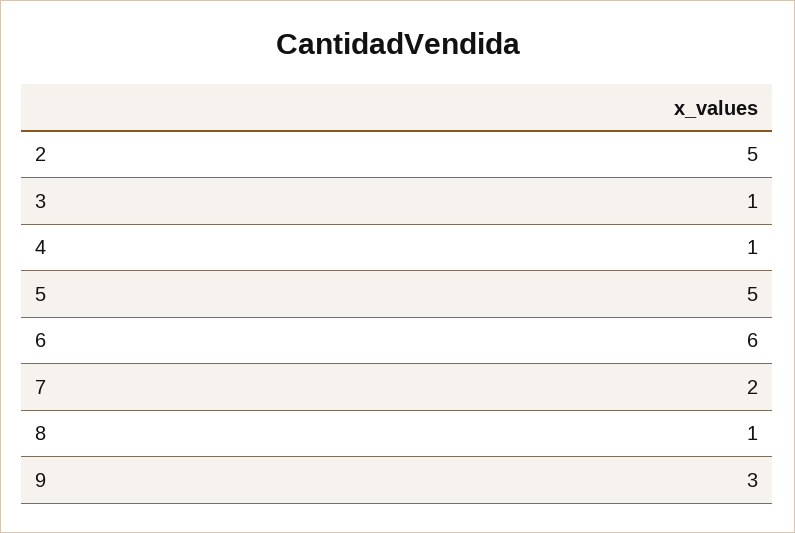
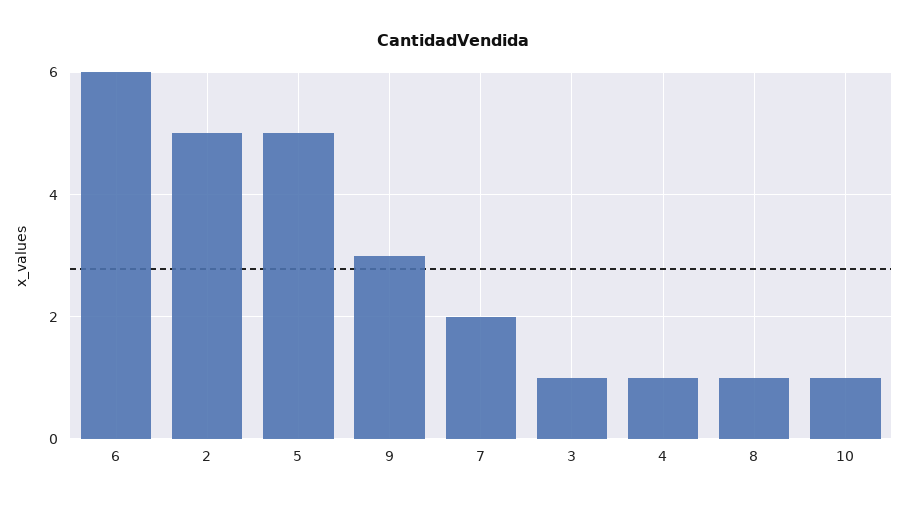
  {
    "2": 5,
    "3": 1,
    "4": 1,
    "5": 5,
    "6": 6,
    "7": 2,
    "8": 1,
-   "9": 3
+   "9": 3,
+   "10": 1
  }

